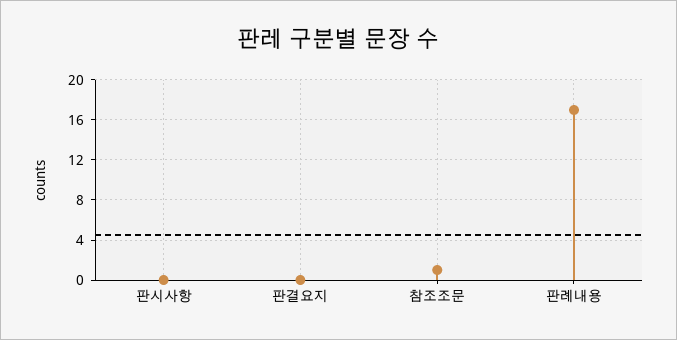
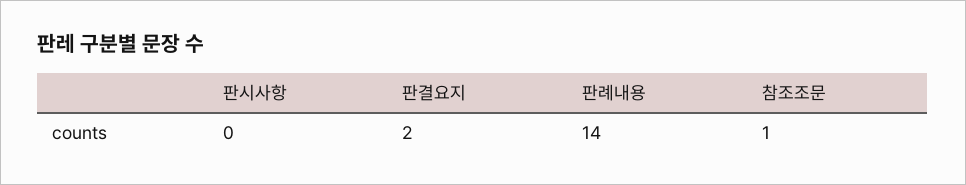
  {
    "판시사항": 0,
-   "판결요지": 0,
+   "판결요지": 2,
    "참조조문": 1,
-   "판례내용": 17
+   "판례내용": 14
  }

